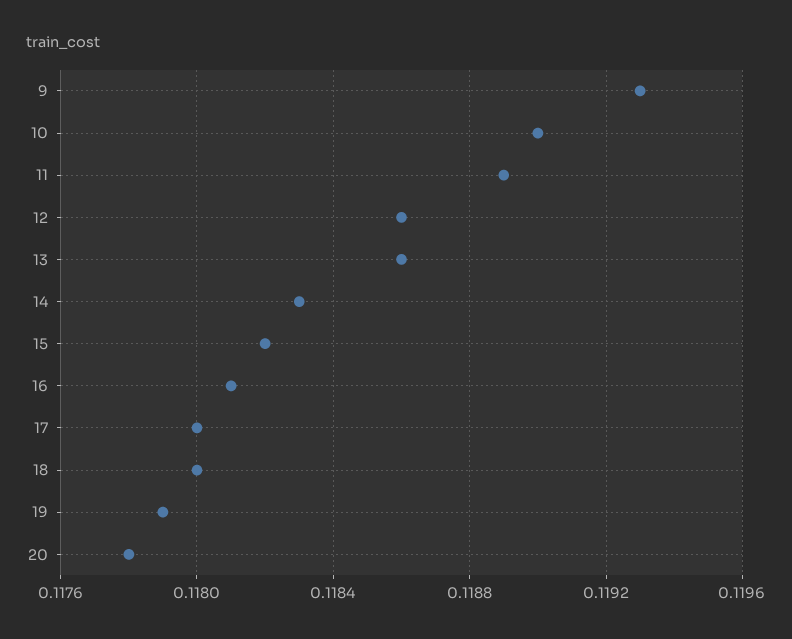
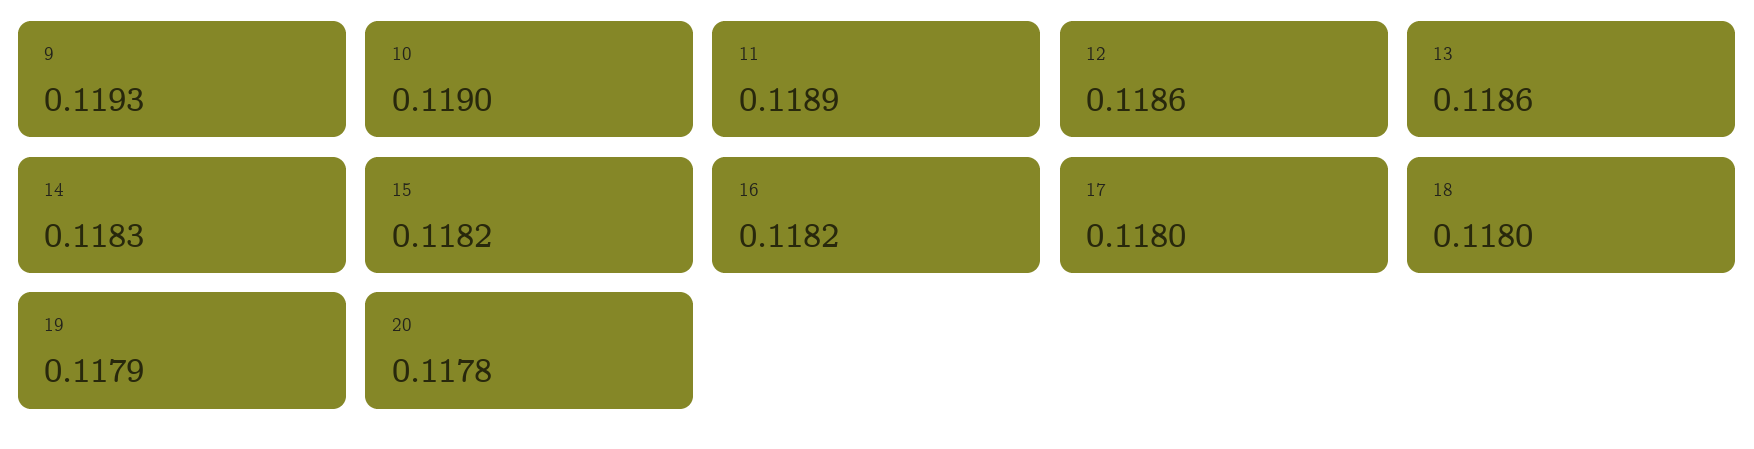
  {
    "9": 0.1193,
    "10": 0.119,
    "11": 0.1189,
    "12": 0.1186,
    "13": 0.1186,
    "14": 0.1183,
    "15": 0.1182,
-   "16": 0.1181,
+   "16": 0.1182,
    "17": 0.118,
    "18": 0.118,
    "19": 0.1179,
    "20": 0.1178
  }

